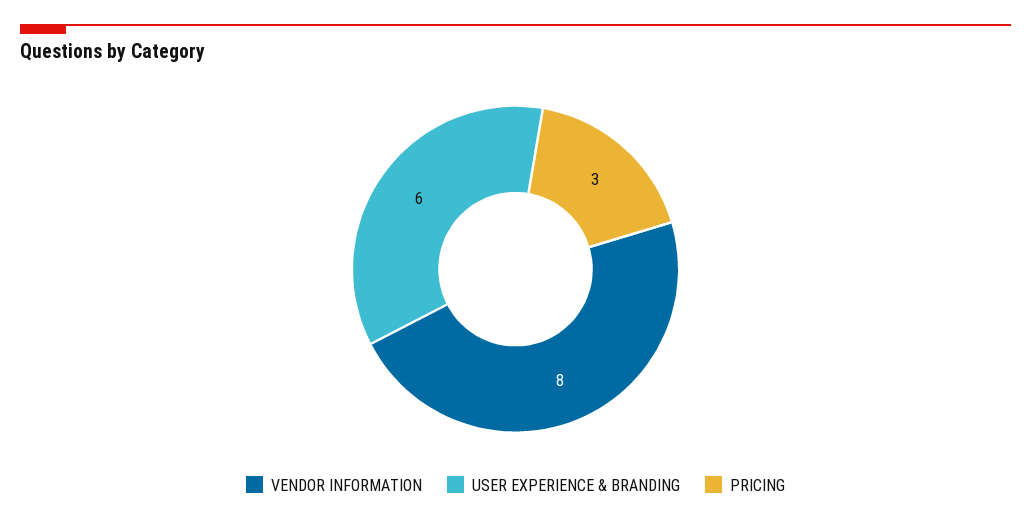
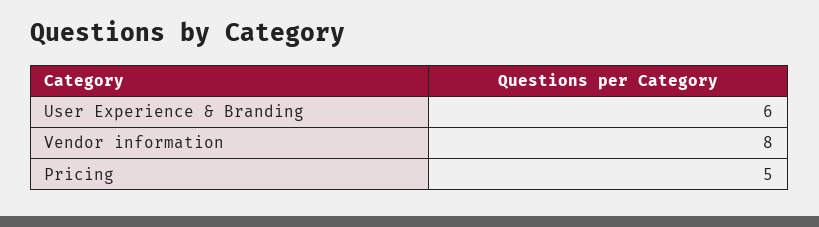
  {
    "VENDOR INFORMATION": 8,
    "USER EXPERIENCE & BRANDING": 6,
-   "PRICING": 3
+   "PRICING": 5
  }

